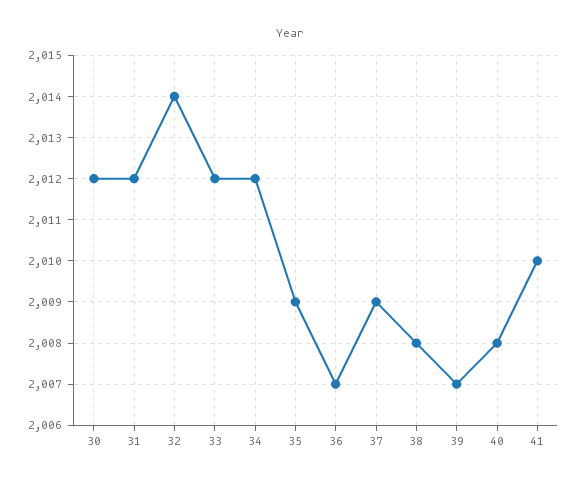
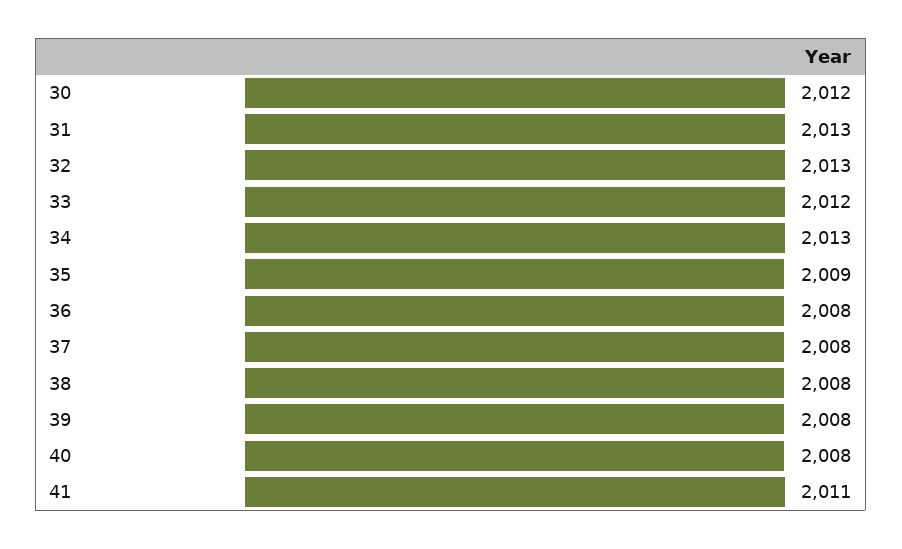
  {
    "30": 2012,
-   "31": 2012,
+   "31": 2013,
-   "32": 2014,
+   "32": 2013,
    "33": 2012,
-   "34": 2012,
+   "34": 2013,
    "35": 2009,
-   "36": 2007,
+   "36": 2008,
-   "37": 2009,
+   "37": 2008,
    "38": 2008,
-   "39": 2007,
+   "39": 2008,
    "40": 2008,
-   "41": 2010
+   "41": 2011
  }

